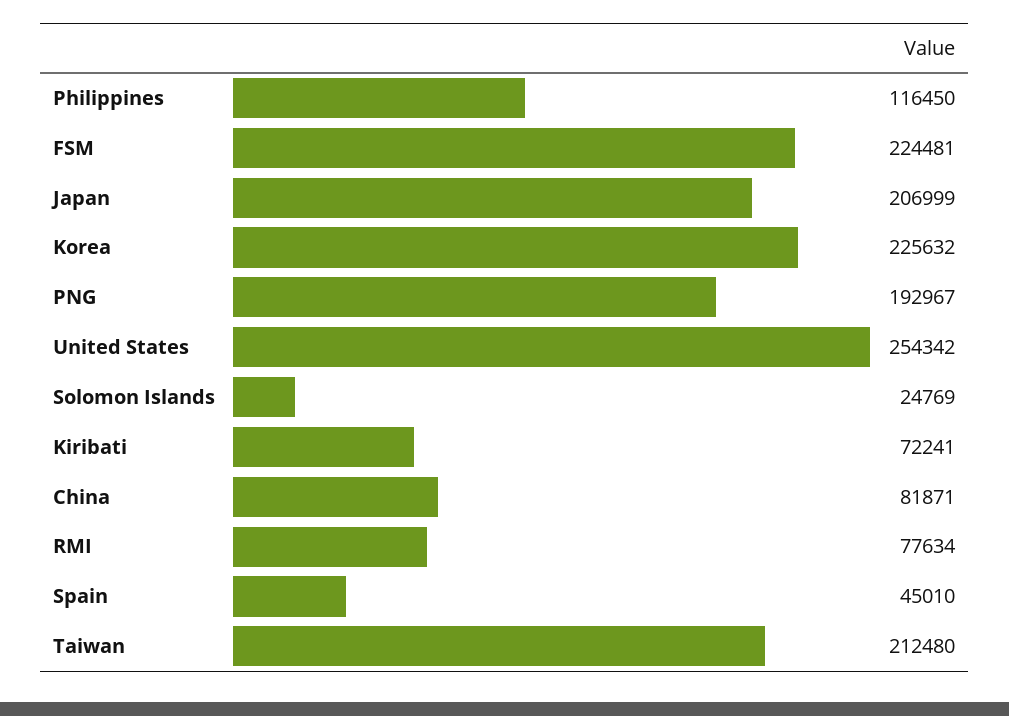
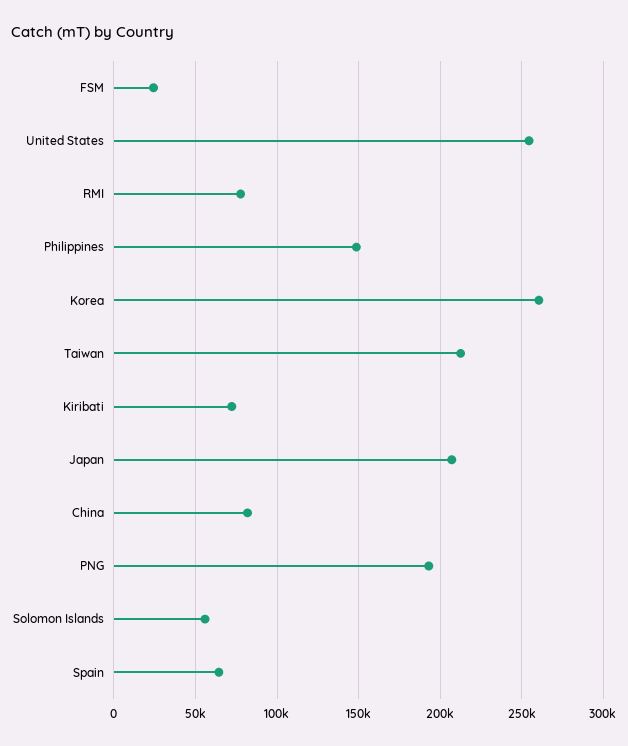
  {
-   "Philippines": 116450,
+   "Philippines": 150000,
-   "FSM": 224481,
+   "FSM": 25000,
    "Japan": 206999,
-   "Korea": 225632,
+   "Korea": 260000,
    "PNG": 192967,
    "United States": 254342,
-   "Solomon Islands": 24769,
+   "Solomon Islands": 55000,
    "Kiribati": 72241,
    "China": 81871,
    "RMI": 77634,
-   "Spain": 45010,
+   "Spain": 65000,
    "Taiwan": 212480
  }

